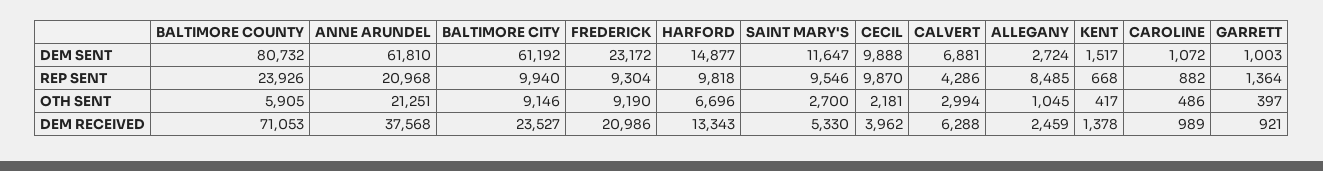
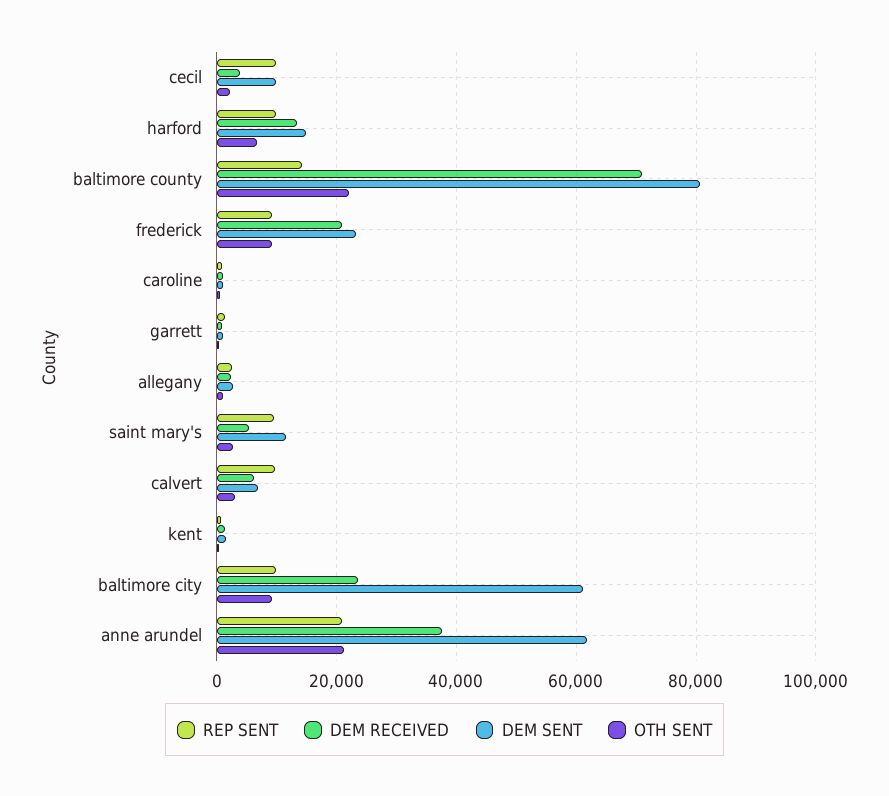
  {
    "DEM SENT": {
      "BALTIMORE COUNTY": 80732,
      "ANNE ARUNDEL": 61810,
      "BALTIMORE CITY": 61192,
      "FREDERICK": 23172,
      "HARFORD": 14877,
      "SAINT MARY'S": 11647,
      "CECIL": 9888,
      "CALVERT": 6881,
      "ALLEGANY": 2724,
      "KENT": 1517,
      "CAROLINE": 1072,
      "GARRETT": 1003
    },
    "REP SENT": {
-     "BALTIMORE COUNTY": 23926,
+     "BALTIMORE COUNTY": 14000,
      "ANNE ARUNDEL": 20968,
      "BALTIMORE CITY": 9940,
      "FREDERICK": 9304,
      "HARFORD": 9818,
      "SAINT MARY'S": 9546,
      "CECIL": 9870,
-     "CALVERT": 4286,
+     "CALVERT": 10000,
-     "ALLEGANY": 8485,
+     "ALLEGANY": 2000,
      "KENT": 668,
      "CAROLINE": 882,
      "GARRETT": 1364
    },
    "OTH SENT": {
-     "BALTIMORE COUNTY": 5905,
+     "BALTIMORE COUNTY": 22000,
      "ANNE ARUNDEL": 21251,
      "BALTIMORE CITY": 9146,
      "FREDERICK": 9190,
      "HARFORD": 6696,
      "SAINT MARY'S": 2700,
      "CECIL": 2181,
      "CALVERT": 2994,
      "ALLEGANY": 1045,
      "KENT": 417,
      "CAROLINE": 486,
      "GARRETT": 397
    },
    "DEM RECEIVED": {
      "BALTIMORE COUNTY": 71053,
      "ANNE ARUNDEL": 37568,
      "BALTIMORE CITY": 23527,
      "FREDERICK": 20986,
      "HARFORD": 13343,
      "SAINT MARY'S": 5330,
      "CECIL": 3962,
      "CALVERT": 6288,
      "ALLEGANY": 2459,
      "KENT": 1378,
      "CAROLINE": 989,
      "GARRETT": 921
    }
  }

